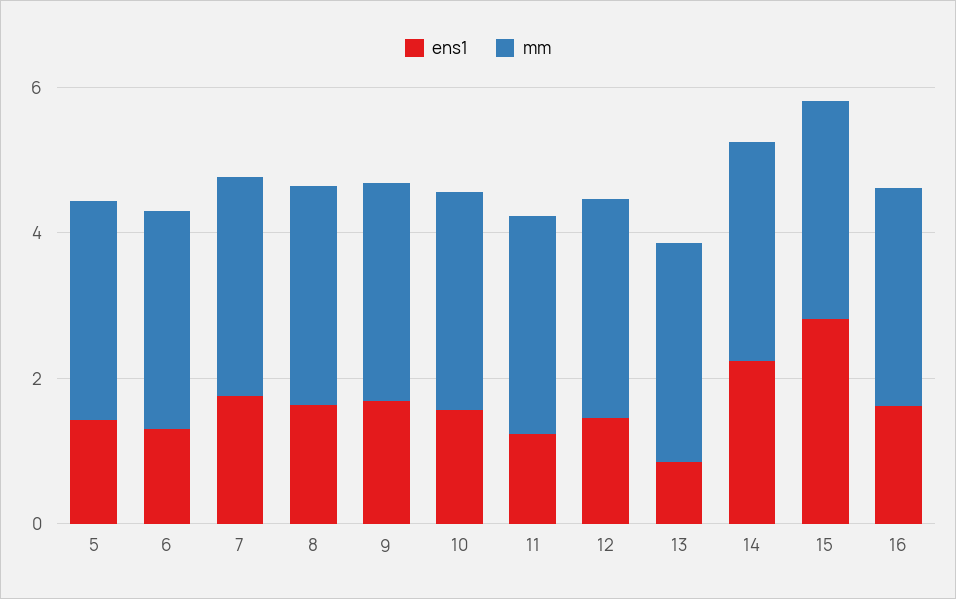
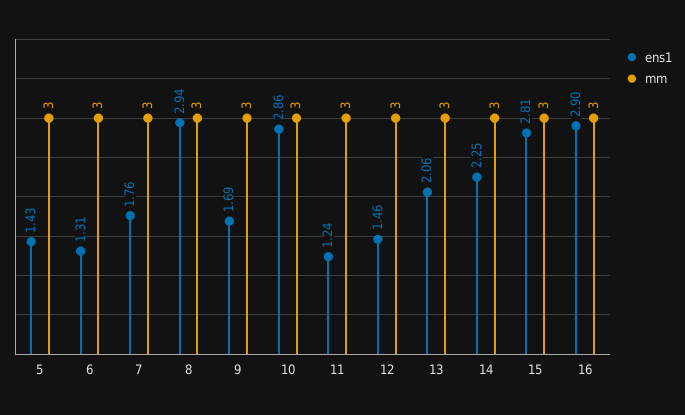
  {
    "ens1": {
      "5": 1.43,
      "6": 1.31,
      "7": 1.76,
-     "8": 1.5,
+     "8": 2.94,
      "9": 1.69,
-     "10": 1.5,
+     "10": 2.86,
      "11": 1.24,
      "12": 1.46,
-     "13": 1,
+     "13": 2.06,
      "14": 2.25,
      "15": 2.81,
-     "16": 1.5
+     "16": 2.9
    },
    "mm": {
      "5": 3,
      "6": 3,
      "7": 3,
      "8": 3,
      "9": 3,
      "10": 3,
      "11": 3,
      "12": 3,
      "13": 3,
      "14": 3,
      "15": 3,
      "16": 3
    }
  }

